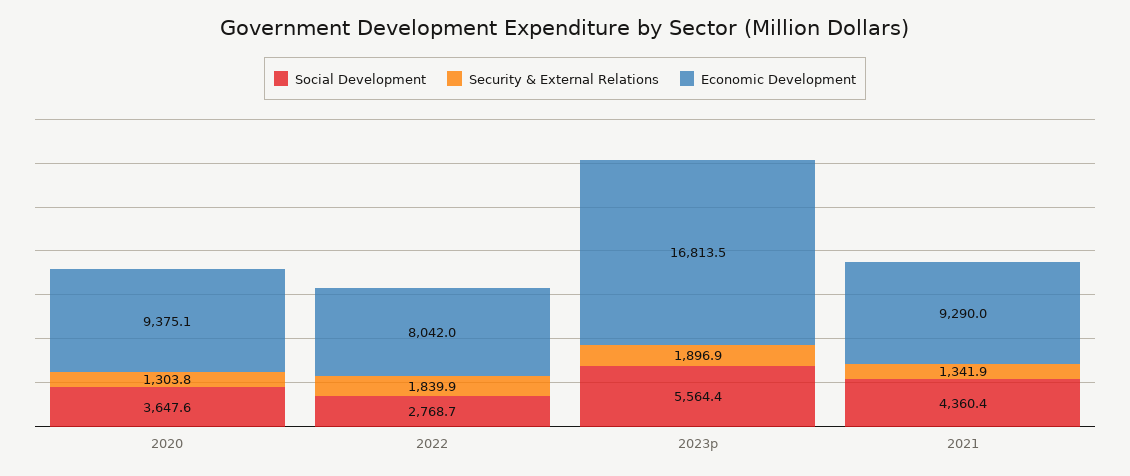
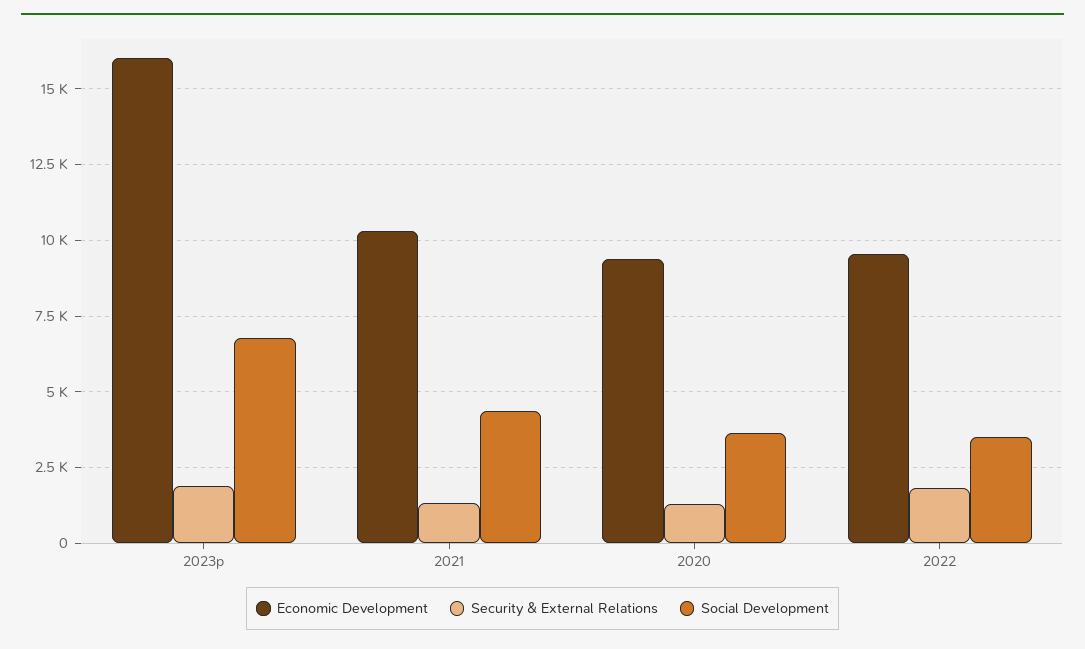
  {
    "Social Development": {
      "2020": 3647.6,
-     "2022": 2768.7,
+     "2022": 3500,
-     "2023p": 5564.4,
+     "2023p": 6750,
      "2021": 4360.4
    },
    "Security & External Relations": {
      "2020": 1303.8,
      "2022": 1839.9,
      "2023p": 1896.9,
      "2021": 1341.9
    },
    "Economic Development": {
      "2020": 9375.1,
-     "2022": 8042,
+     "2022": 9500,
-     "2023p": 16813.5,
+     "2023p": 16000,
-     "2021": 9290
+     "2021": 10250
    }
  }

